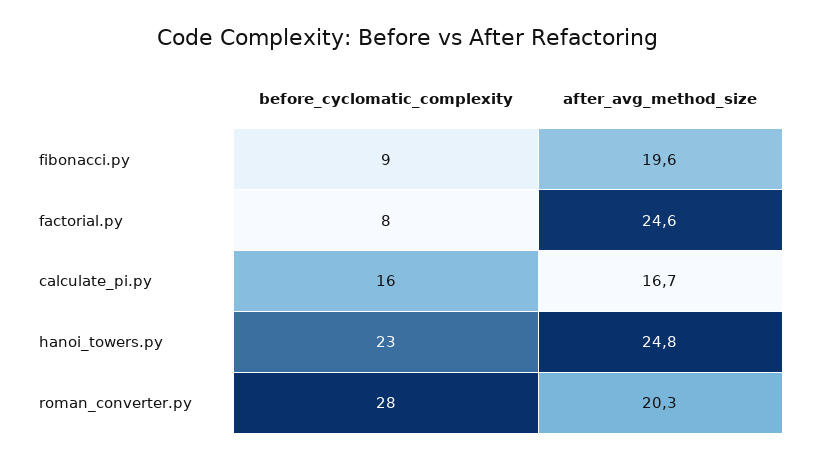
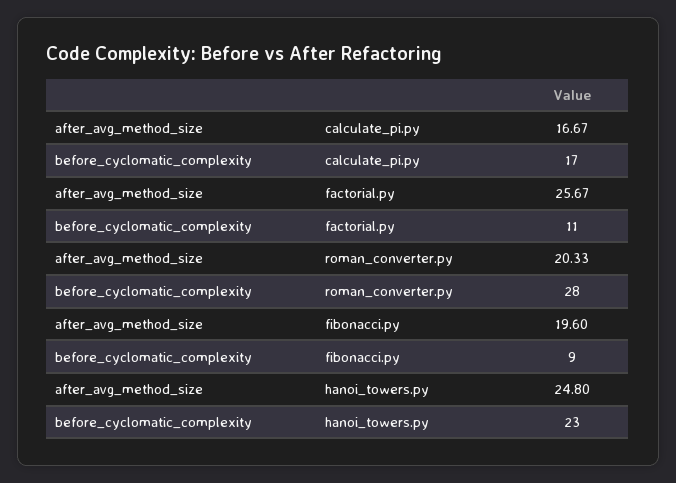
  {
    "before_cyclomatic_complexity": {
      "fibonacci.py": 9,
-     "factorial.py": 8,
+     "factorial.py": 11,
-     "calculate_pi.py": 16,
+     "calculate_pi.py": 17,
      "hanoi_towers.py": 23,
      "roman_converter.py": 28
    },
    "after_avg_method_size": {
      "fibonacci.py": 19.6,
-     "factorial.py": 24.6,
+     "factorial.py": 25.67,
      "calculate_pi.py": 16.67,
      "hanoi_towers.py": 24.8,
      "roman_converter.py": 20.33
    }
  }

